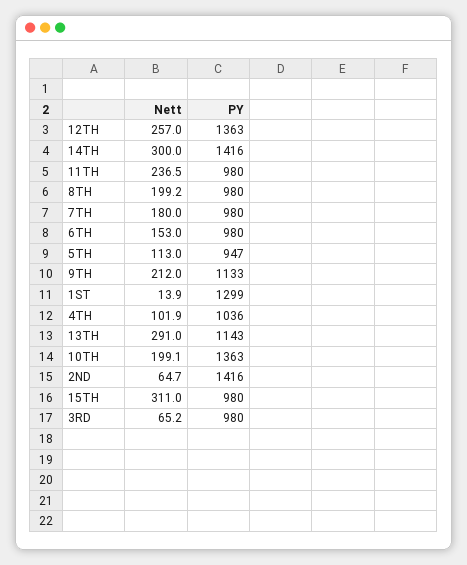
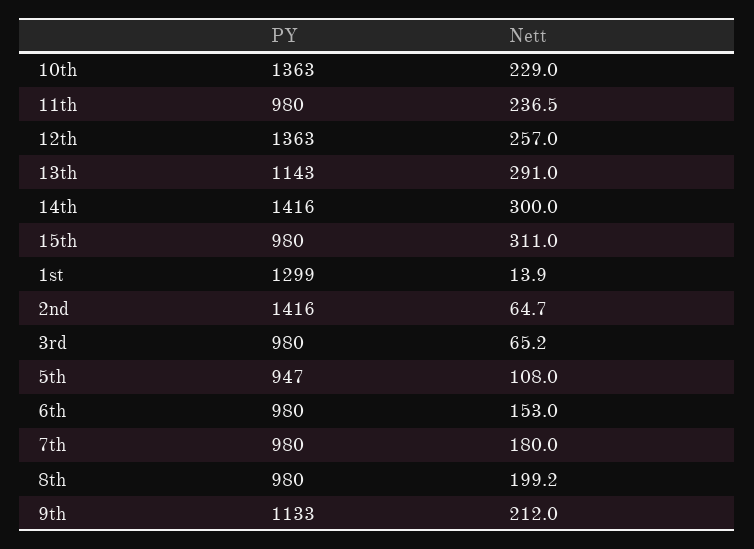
  {
    "Nett": {
      "12TH": 257,
      "14TH": 300,
      "11TH": 236.5,
      "8TH": 199.2,
      "7TH": 180,
      "6TH": 153,
-     "5TH": 113,
+     "5TH": 108,
      "9TH": 212,
      "1ST": 13.9,
-     "4TH": 101.9,
      "13TH": 291,
-     "10TH": 199.1,
+     "10TH": 229,
      "2ND": 64.7,
      "15TH": 311,
      "3RD": 65.2
    },
    "PY": {
      "12TH": 1363,
      "14TH": 1416,
      "11TH": 980,
      "8TH": 980,
      "7TH": 980,
      "6TH": 980,
      "5TH": 947,
      "9TH": 1133,
      "1ST": 1299,
-     "4TH": 1036,
      "13TH": 1143,
      "10TH": 1363,
      "2ND": 1416,
      "15TH": 980,
      "3RD": 980
    }
  }

